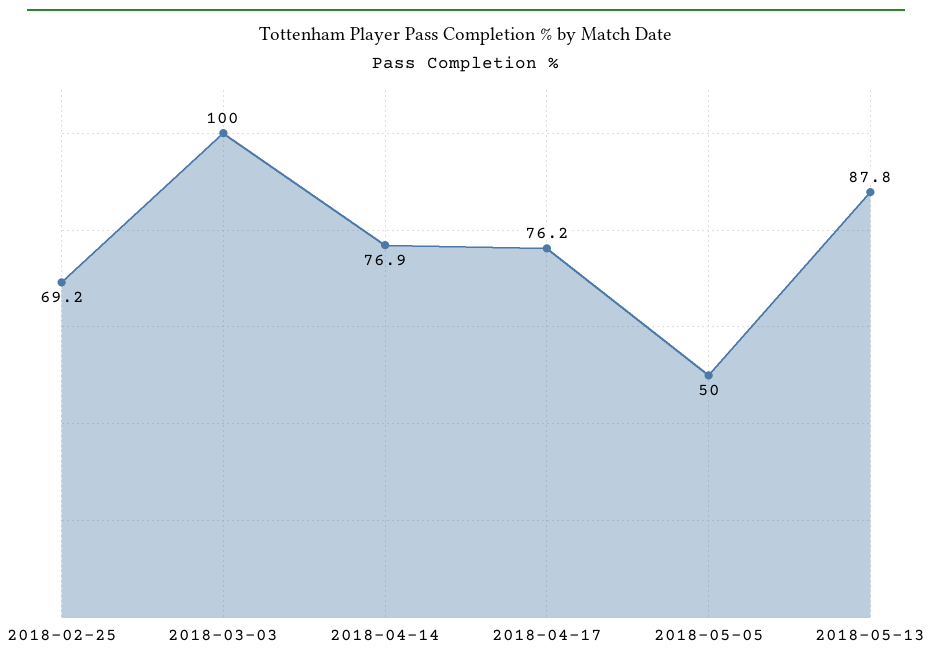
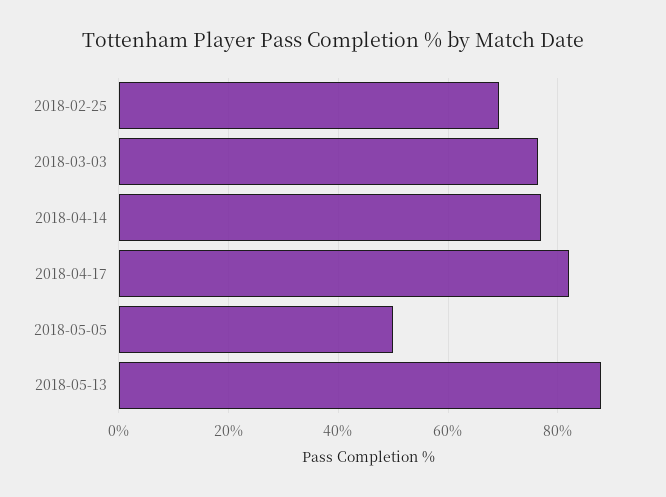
  {
    "2018-02-25": 69.2,
-   "2018-03-03": 100,
+   "2018-03-03": 76,
    "2018-04-14": 76.9,
-   "2018-04-17": 76.2,
+   "2018-04-17": 82,
    "2018-05-05": 50,
    "2018-05-13": 87.8
  }

